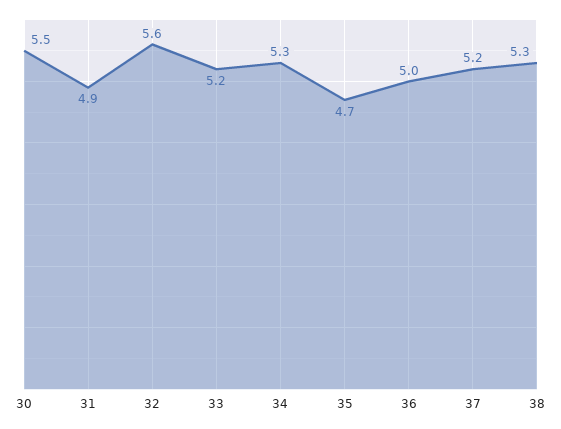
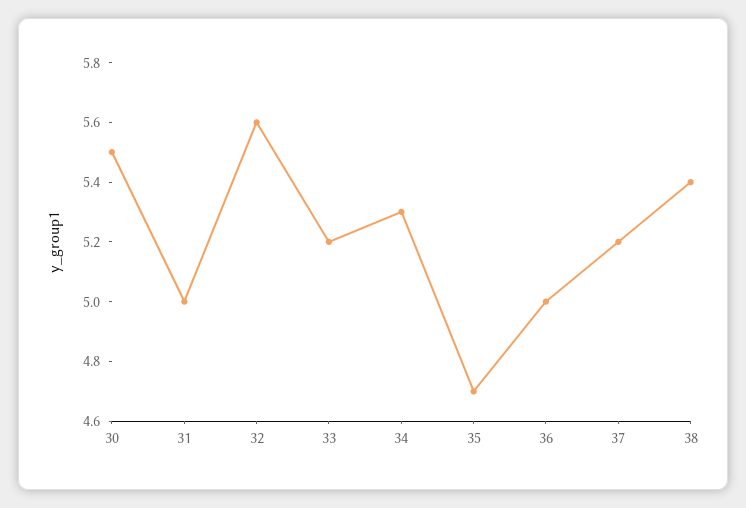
  {
    "30": 5.5,
-   "31": 4.9,
+   "31": 5,
    "32": 5.6,
    "33": 5.2,
    "34": 5.3,
    "35": 4.7,
    "36": 5,
    "37": 5.2,
-   "38": 5.3
+   "38": 5.4
  }

